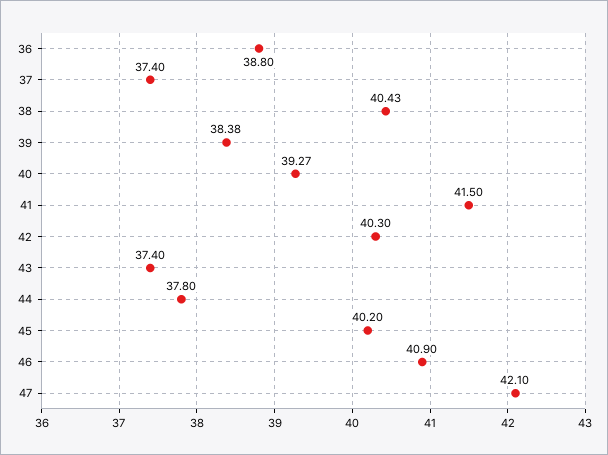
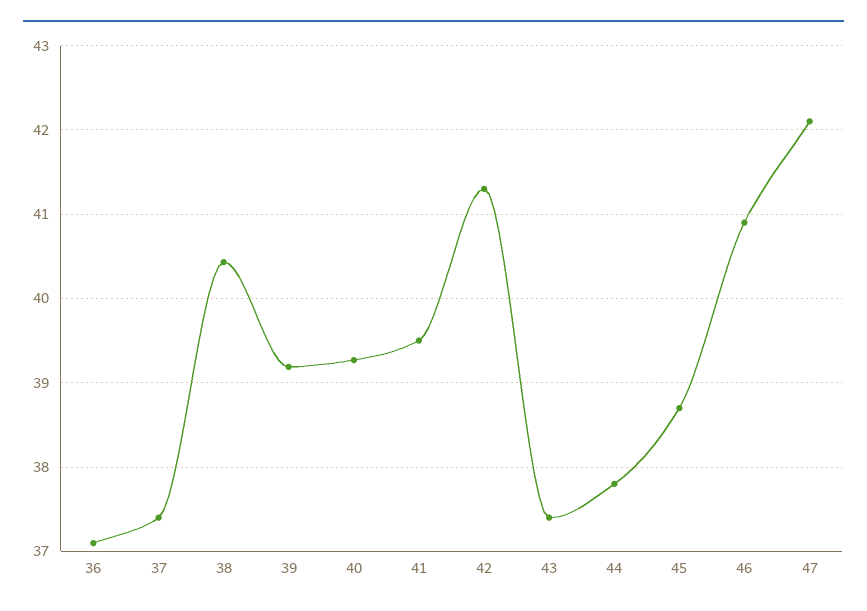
  {
-   "36": 38.8,
+   "36": 37.1,
    "37": 37.4,
    "38": 40.43,
-   "39": 38.38,
+   "39": 39.2,
    "40": 39.27,
-   "41": 41.5,
+   "41": 39.5,
-   "42": 40.3,
+   "42": 41.3,
    "43": 37.4,
    "44": 37.8,
-   "45": 40.2,
+   "45": 38.7,
    "46": 40.9,
    "47": 42.1
  }

